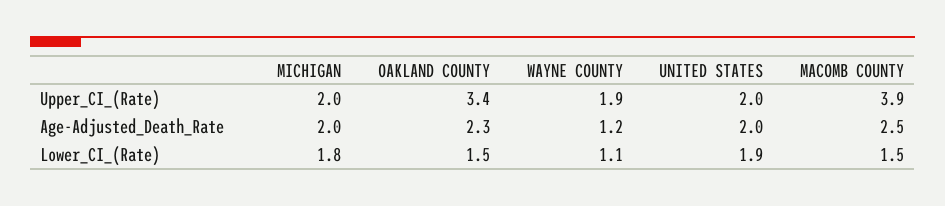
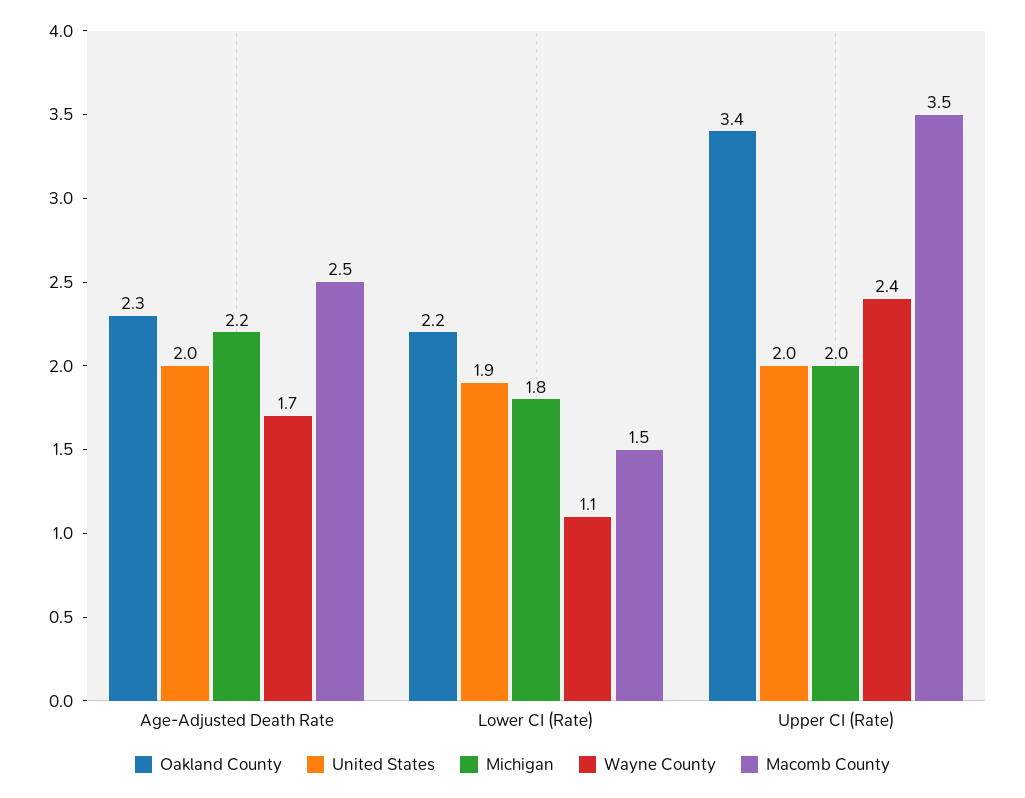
  {
    "MICHIGAN": {
      "Upper_CI_(Rate)": 2,
-     "Age-Adjusted_Death_Rate": 2,
+     "Age-Adjusted_Death_Rate": 2.2,
      "Lower_CI_(Rate)": 1.8
    },
    "OAKLAND COUNTY": {
      "Upper_CI_(Rate)": 3.4,
      "Age-Adjusted_Death_Rate": 2.3,
-     "Lower_CI_(Rate)": 1.5
+     "Lower_CI_(Rate)": 2.2
    },
    "WAYNE COUNTY": {
-     "Upper_CI_(Rate)": 1.9,
+     "Upper_CI_(Rate)": 2.4,
-     "Age-Adjusted_Death_Rate": 1.2,
+     "Age-Adjusted_Death_Rate": 1.7,
      "Lower_CI_(Rate)": 1.1
    },
    "UNITED STATES": {
      "Upper_CI_(Rate)": 2,
      "Age-Adjusted_Death_Rate": 2,
      "Lower_CI_(Rate)": 1.9
    },
    "MACOMB COUNTY": {
-     "Upper_CI_(Rate)": 3.9,
+     "Upper_CI_(Rate)": 3.5,
      "Age-Adjusted_Death_Rate": 2.5,
      "Lower_CI_(Rate)": 1.5
    }
  }

